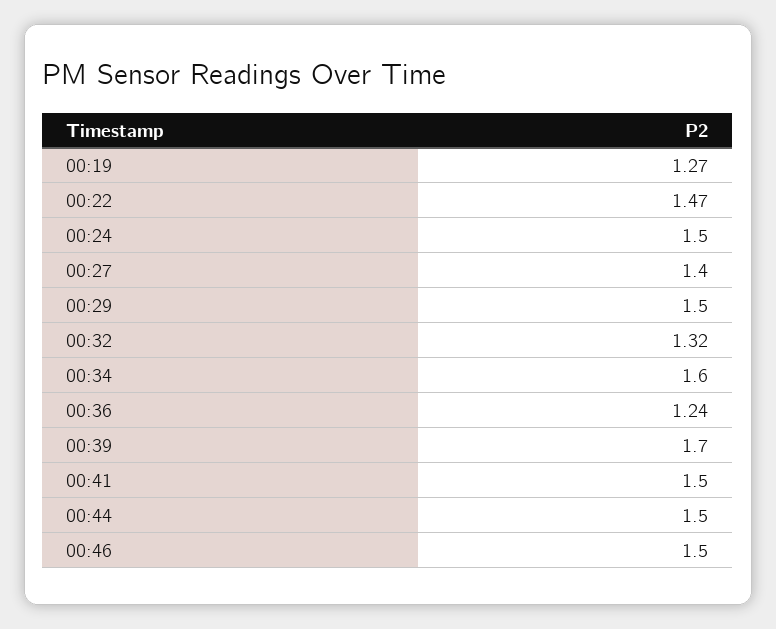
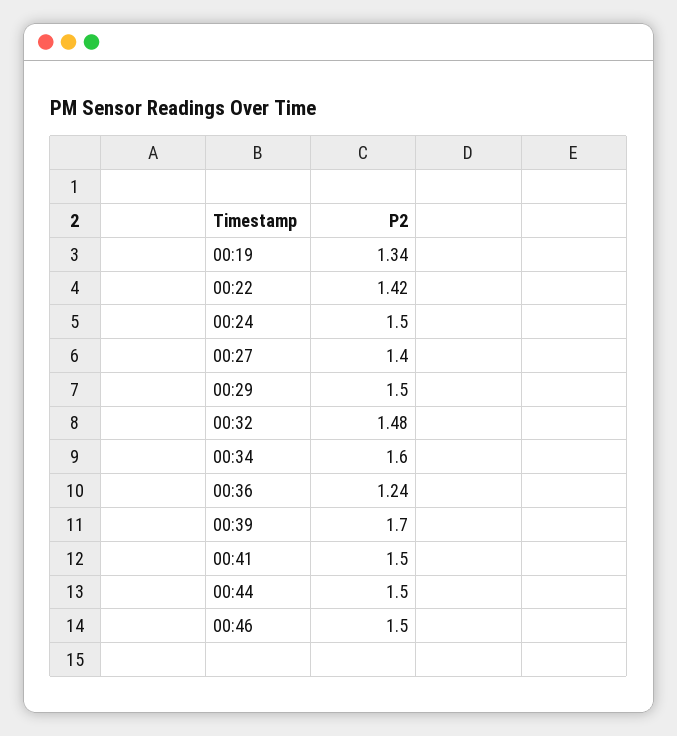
  {
-   "00:19": 1.27,
+   "00:19": 1.34,
-   "00:22": 1.47,
+   "00:22": 1.42,
    "00:24": 1.5,
    "00:27": 1.4,
    "00:29": 1.5,
-   "00:32": 1.32,
+   "00:32": 1.48,
    "00:34": 1.6,
    "00:36": 1.24,
    "00:39": 1.7,
    "00:41": 1.5,
    "00:44": 1.5,
    "00:46": 1.5
  }

